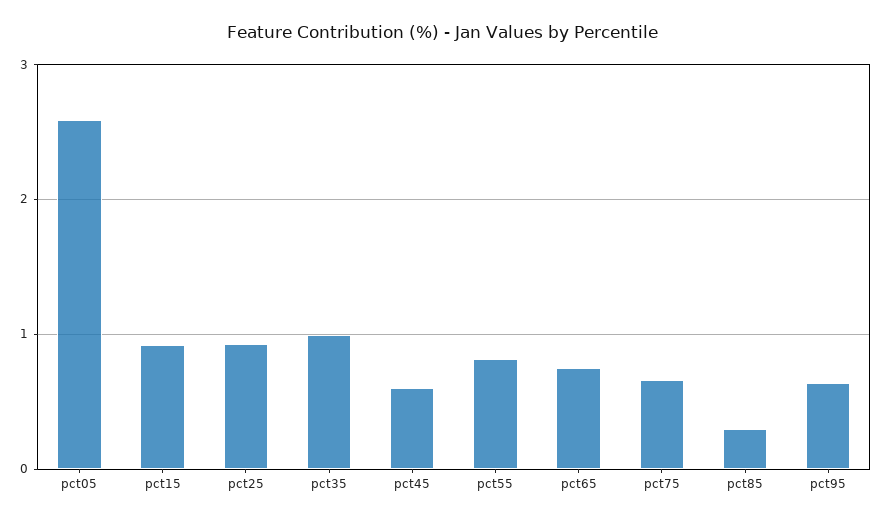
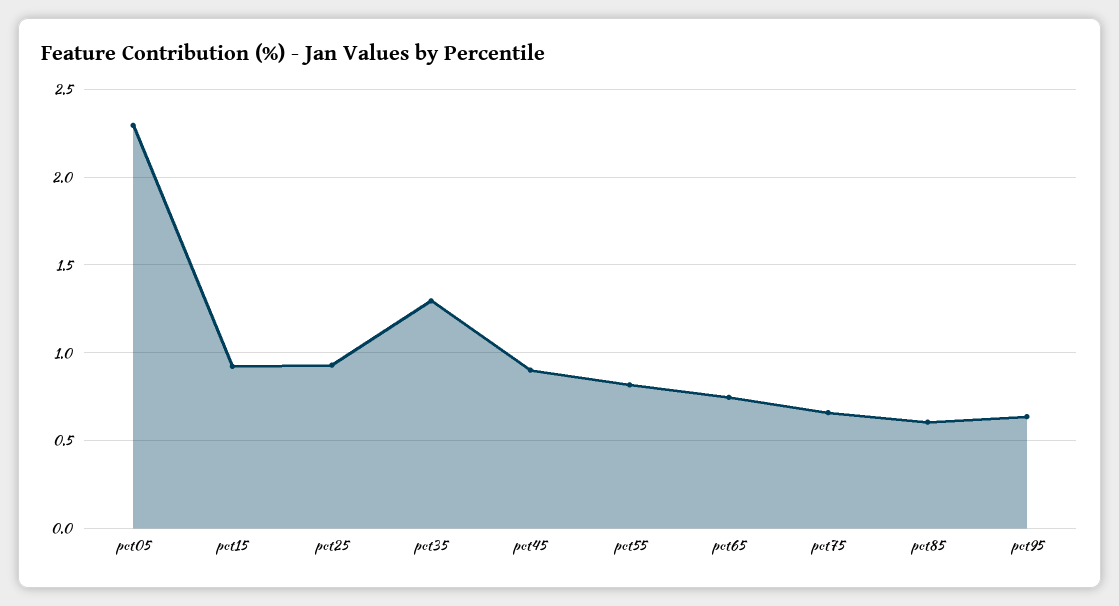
  {
-   "pct05": 2.6,
+   "pct05": 2.3,
    "pct15": 0.9,
    "pct25": 0.95,
-   "pct35": 1,
+   "pct35": 1.3,
-   "pct45": 0.6,
+   "pct45": 0.9,
    "pct55": 0.8,
    "pct65": 0.75,
    "pct75": 0.65,
-   "pct85": 0.3,
+   "pct85": 0.6,
    "pct95": 0.65
  }

